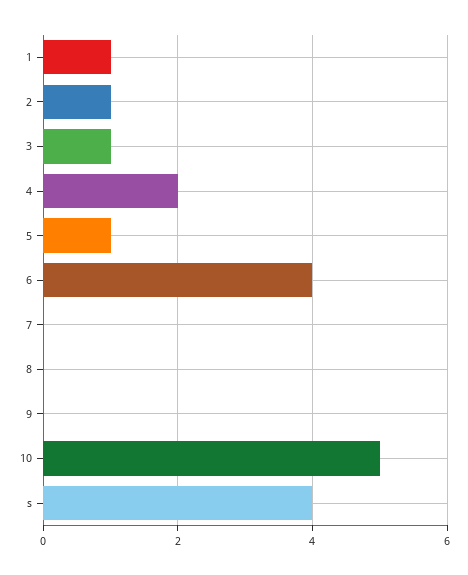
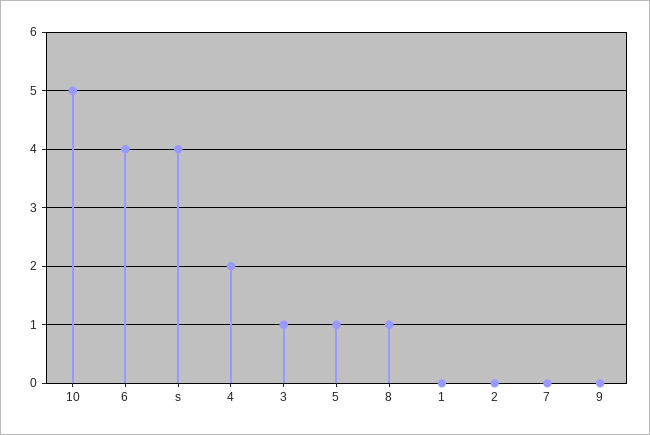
  {
-   "1": 1,
+   "1": 0,
-   "2": 1,
+   "2": 0,
    "3": 1,
    "4": 2,
    "5": 1,
    "6": 4,
    "7": 0,
-   "8": 0,
+   "8": 1,
    "9": 0,
    "10": 5,
    "s": 4
  }

